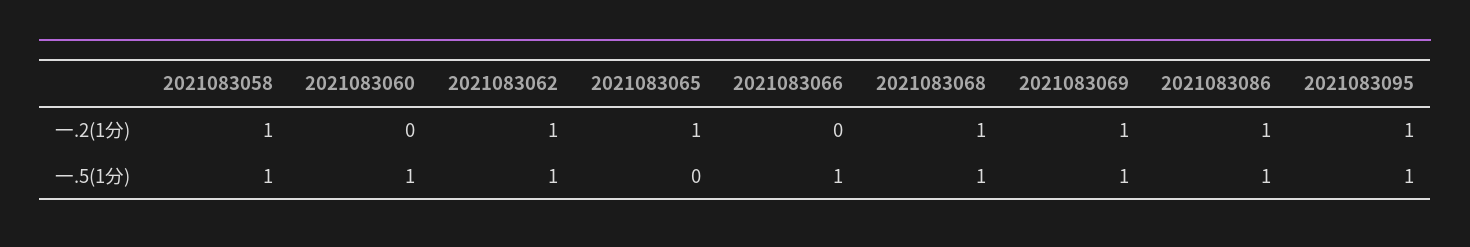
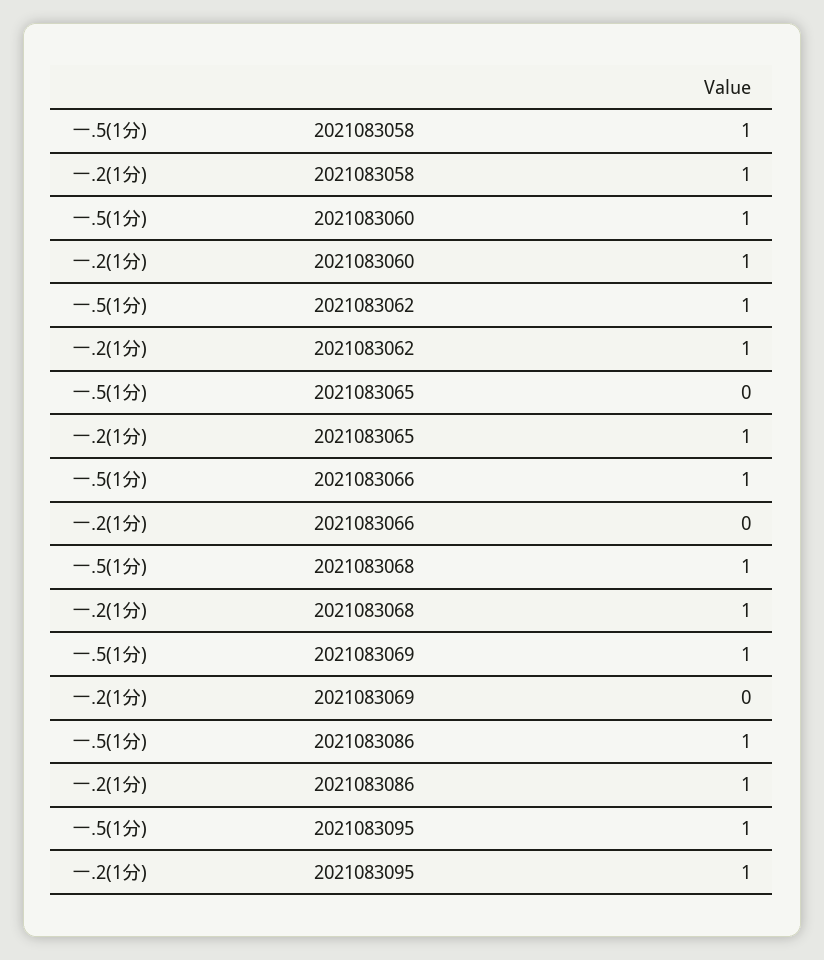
  {
    "2021083058": {
      "一.2(1分)": 1,
      "一.5(1分)": 1
    },
    "2021083060": {
-     "一.2(1分)": 0,
+     "一.2(1分)": 1,
      "一.5(1分)": 1
    },
    "2021083062": {
      "一.2(1分)": 1,
      "一.5(1分)": 1
    },
    "2021083065": {
      "一.2(1分)": 1,
      "一.5(1分)": 0
    },
    "2021083066": {
      "一.2(1分)": 0,
      "一.5(1分)": 1
    },
    "2021083068": {
      "一.2(1分)": 1,
      "一.5(1分)": 1
    },
    "2021083069": {
-     "一.2(1分)": 1,
+     "一.2(1分)": 0,
      "一.5(1分)": 1
    },
    "2021083086": {
      "一.2(1分)": 1,
      "一.5(1分)": 1
    },
    "2021083095": {
      "一.2(1分)": 1,
      "一.5(1分)": 1
    }
  }

